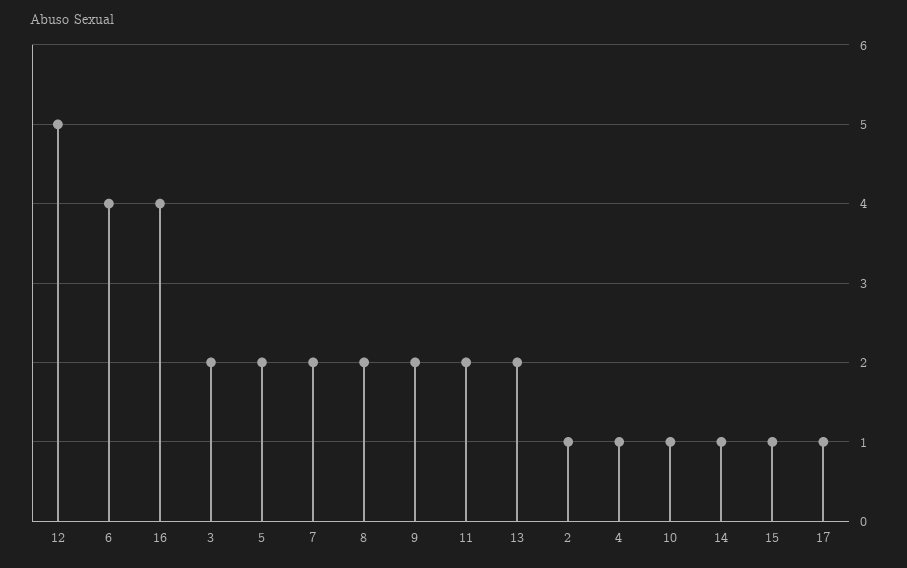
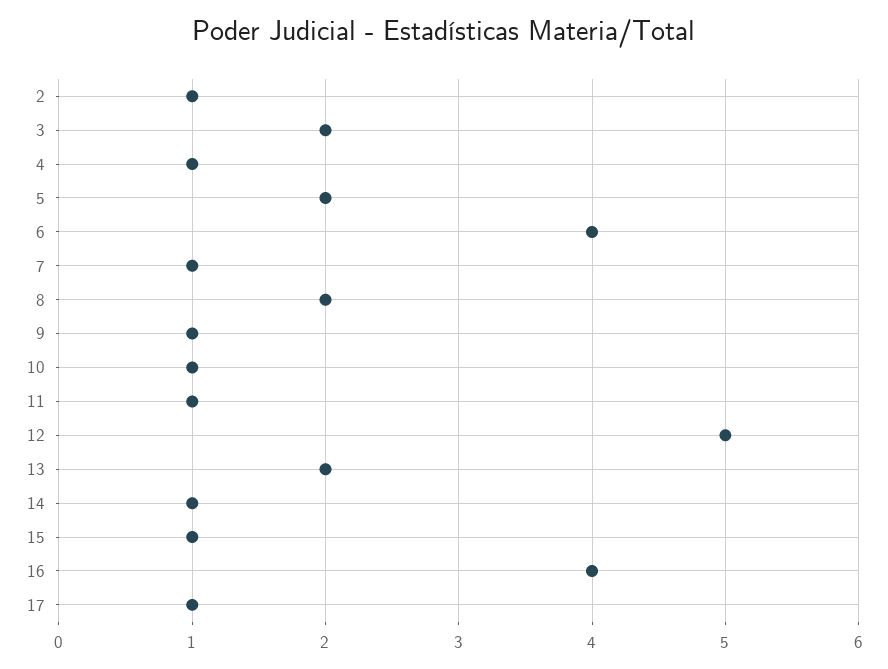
  {
    "12": 5,
    "6": 4,
    "16": 4,
    "3": 2,
    "5": 2,
-   "7": 2,
+   "7": 1,
    "8": 2,
-   "9": 2,
+   "9": 1,
-   "11": 2,
+   "11": 1,
    "13": 2,
    "2": 1,
    "4": 1,
    "10": 1,
    "14": 1,
    "15": 1,
    "17": 1
  }

